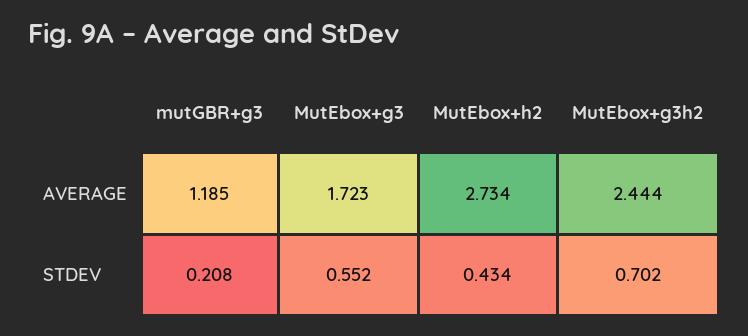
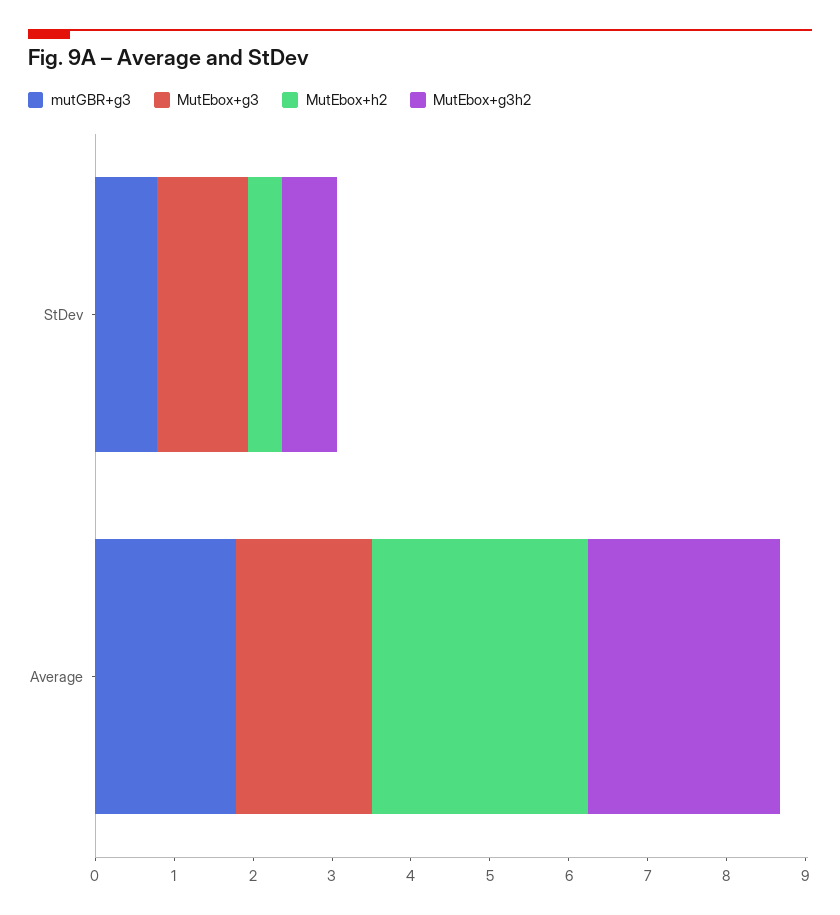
  {
    "mutGBR+g3": {
-     "AVERAGE": 1.185,
+     "AVERAGE": 1.8,
-     "STDEV": 0.208
+     "STDEV": 0.8
    },
    "MutEbox+g3": {
      "AVERAGE": 1.723,
-     "STDEV": 0.552
+     "STDEV": 1.2
    },
    "MutEbox+h2": {
      "AVERAGE": 2.734,
      "STDEV": 0.434
    },
    "MutEbox+g3h2": {
      "AVERAGE": 2.444,
      "STDEV": 0.702
    }
  }

